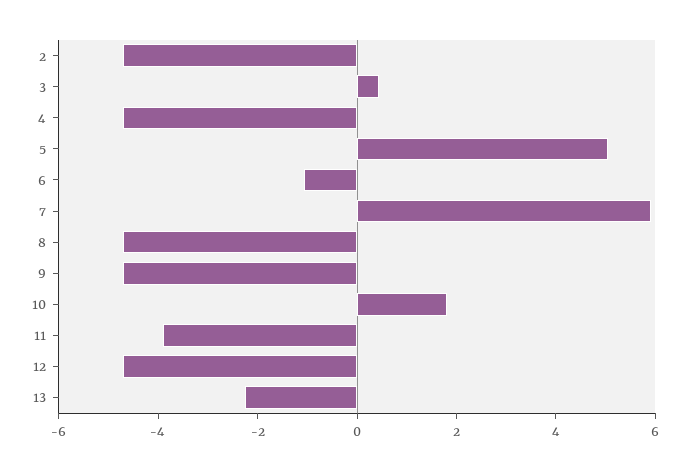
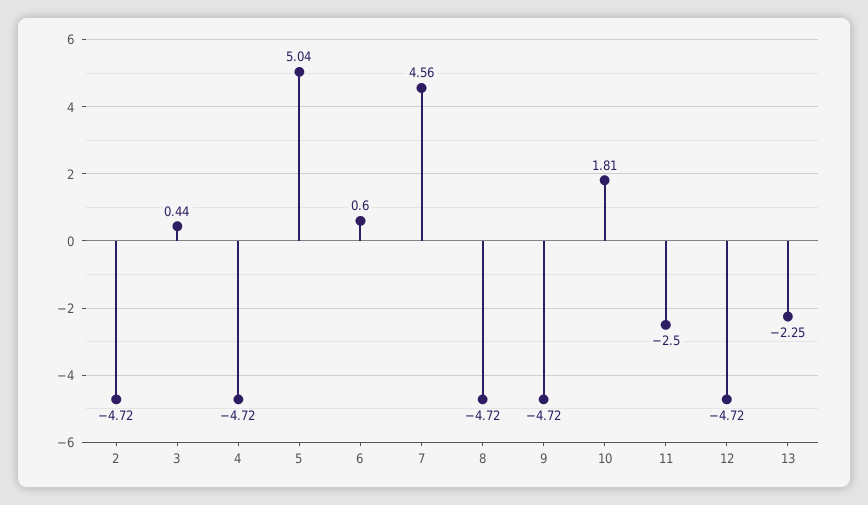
  {
    "2": -4.72,
    "3": 0.44,
    "4": -4.72,
    "5": 5.04,
-   "6": -1,
+   "6": 0.6,
-   "7": 6,
+   "7": 4.56,
    "8": -4.72,
    "9": -4.72,
    "10": 1.81,
-   "11": -4,
+   "11": -2.5,
    "12": -4.72,
    "13": -2.25
  }

